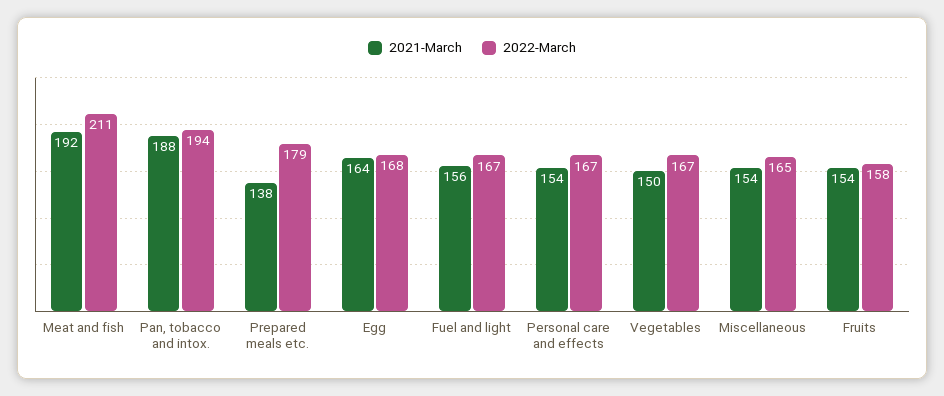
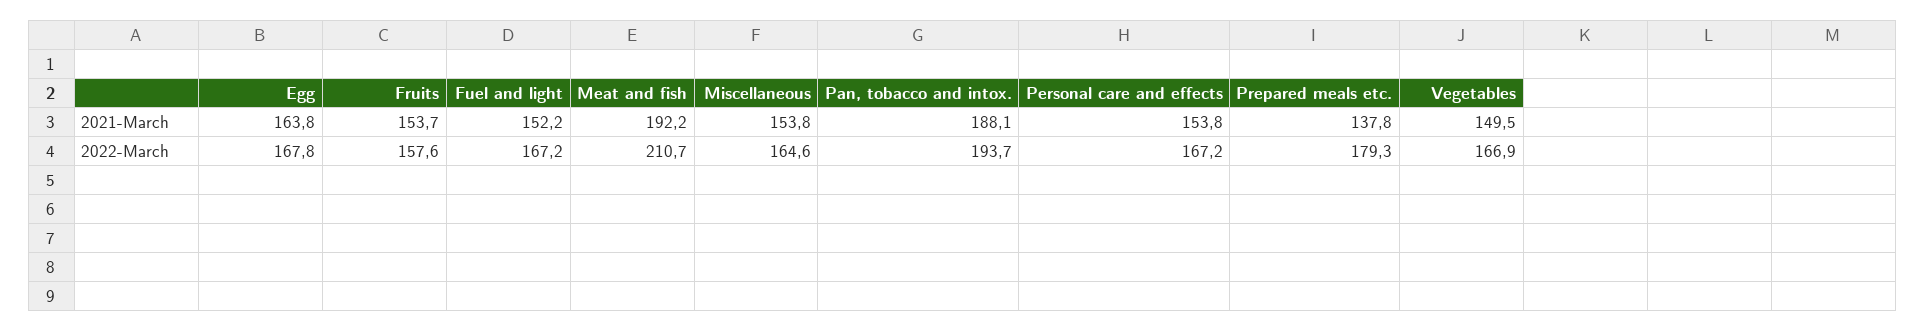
  {
    "2021-March": {
      "Meat and fish": 192.2,
      "Pan, tobacco and intox.": 188.1,
      "Prepared meals etc.": 137.8,
      "Egg": 163.8,
-     "Fuel and light": 156,
+     "Fuel and light": 152.2,
      "Personal care and effects": 153.8,
      "Vegetables": 149.5,
      "Miscellaneous": 153.8,
      "Fruits": 153.7
    },
    "2022-March": {
      "Meat and fish": 210.7,
      "Pan, tobacco and intox.": 193.7,
      "Prepared meals etc.": 179.3,
      "Egg": 167.8,
      "Fuel and light": 167.2,
      "Personal care and effects": 167.2,
      "Vegetables": 166.9,
      "Miscellaneous": 164.6,
      "Fruits": 157.6
    }
  }

